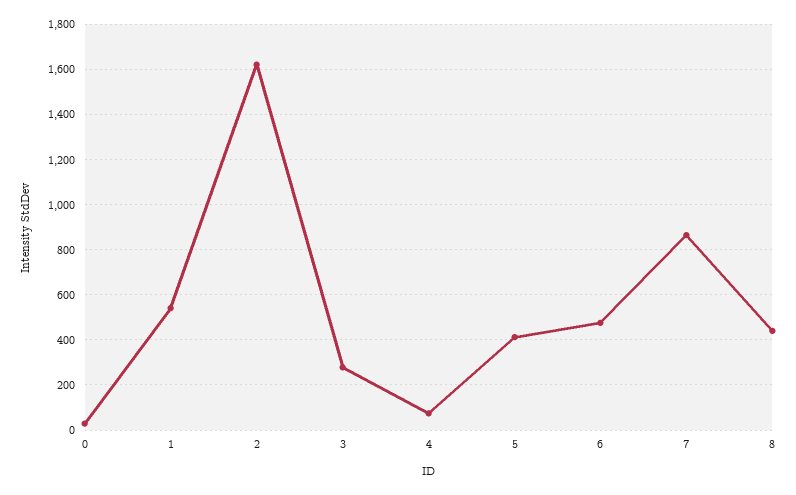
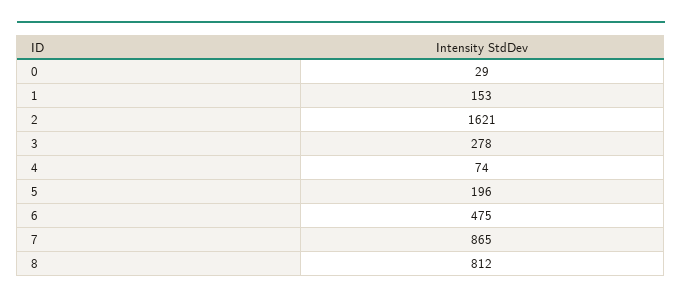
  {
    "0": 29,
-   "1": 550,
+   "1": 153,
    "2": 1621,
    "3": 278,
    "4": 74,
-   "5": 400,
+   "5": 196,
    "6": 475,
    "7": 865,
-   "8": 450
+   "8": 812
  }

